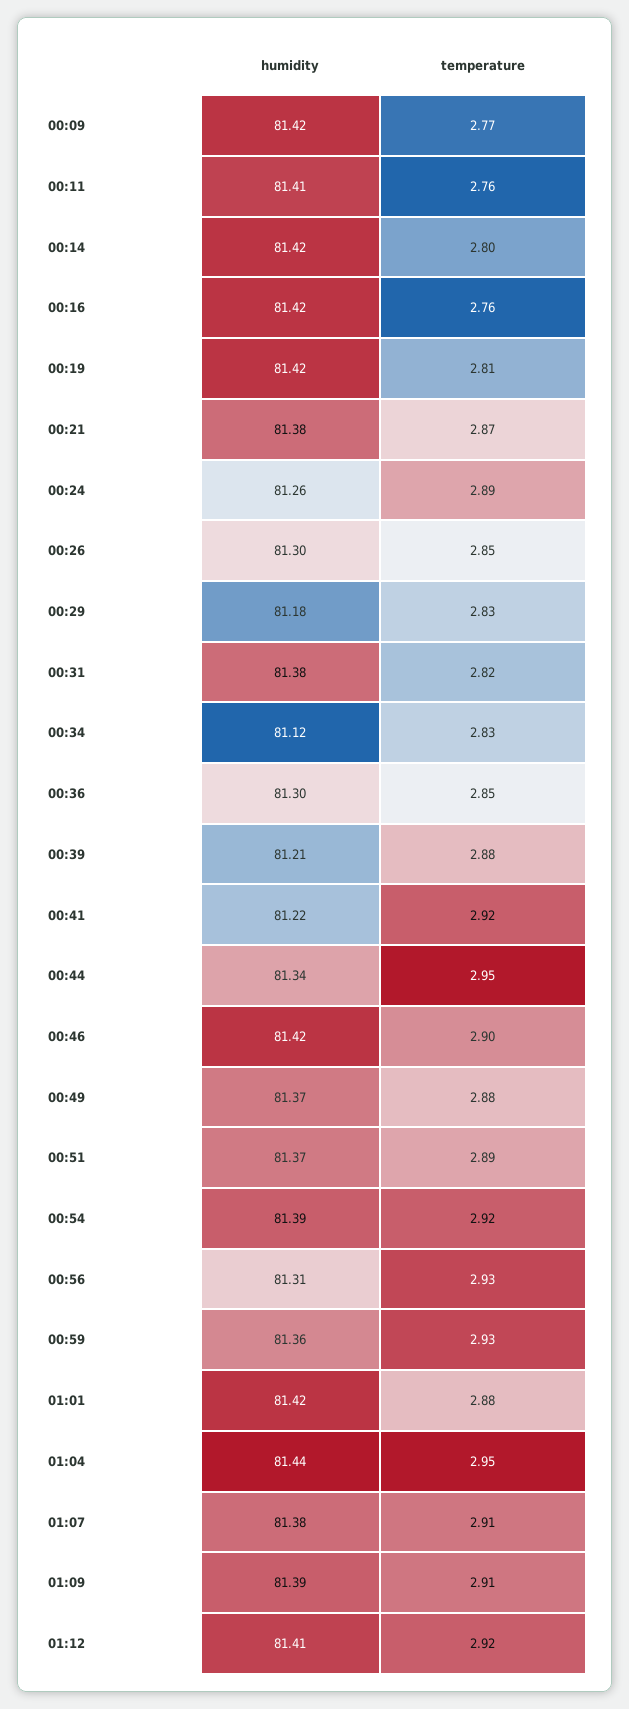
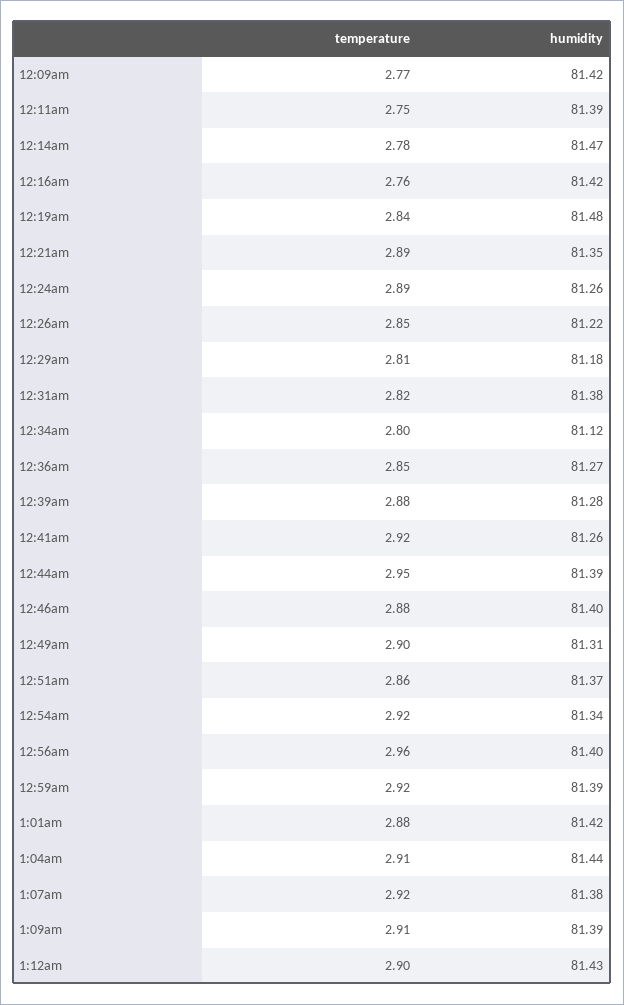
  {
    "humidity": {
      "00:09": 81.42,
-     "00:11": 81.41,
+     "00:11": 81.39,
-     "00:14": 81.42,
+     "00:14": 81.47,
      "00:16": 81.42,
-     "00:19": 81.42,
+     "00:19": 81.48,
-     "00:21": 81.38,
+     "00:21": 81.35,
      "00:24": 81.26,
-     "00:26": 81.3,
+     "00:26": 81.22,
      "00:29": 81.18,
      "00:31": 81.38,
      "00:34": 81.12,
-     "00:36": 81.3,
+     "00:36": 81.27,
-     "00:39": 81.21,
+     "00:39": 81.28,
-     "00:41": 81.22,
+     "00:41": 81.26,
-     "00:44": 81.34,
+     "00:44": 81.39,
-     "00:46": 81.42,
+     "00:46": 81.4,
-     "00:49": 81.37,
+     "00:49": 81.31,
      "00:51": 81.37,
-     "00:54": 81.39,
+     "00:54": 81.34,
-     "00:56": 81.31,
+     "00:56": 81.4,
-     "00:59": 81.36,
+     "00:59": 81.39,
      "01:01": 81.42,
      "01:04": 81.44,
      "01:07": 81.38,
      "01:09": 81.39,
-     "01:12": 81.41
+     "01:12": 81.43
    },
    "temperature": {
      "00:09": 2.77,
-     "00:11": 2.76,
+     "00:11": 2.75,
-     "00:14": 2.8,
+     "00:14": 2.78,
      "00:16": 2.76,
-     "00:19": 2.81,
+     "00:19": 2.84,
-     "00:21": 2.87,
+     "00:21": 2.89,
      "00:24": 2.89,
      "00:26": 2.85,
-     "00:29": 2.83,
+     "00:29": 2.81,
      "00:31": 2.82,
-     "00:34": 2.83,
+     "00:34": 2.8,
      "00:36": 2.85,
      "00:39": 2.88,
      "00:41": 2.92,
      "00:44": 2.95,
-     "00:46": 2.9,
+     "00:46": 2.88,
-     "00:49": 2.88,
+     "00:49": 2.9,
-     "00:51": 2.89,
+     "00:51": 2.86,
      "00:54": 2.92,
-     "00:56": 2.93,
+     "00:56": 2.96,
-     "00:59": 2.93,
+     "00:59": 2.92,
      "01:01": 2.88,
-     "01:04": 2.95,
+     "01:04": 2.91,
-     "01:07": 2.91,
+     "01:07": 2.92,
      "01:09": 2.91,
-     "01:12": 2.92
+     "01:12": 2.9
    }
  }

